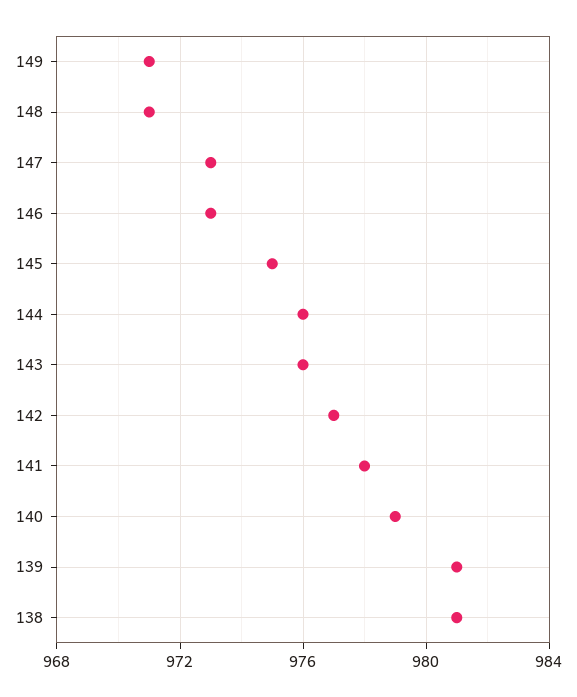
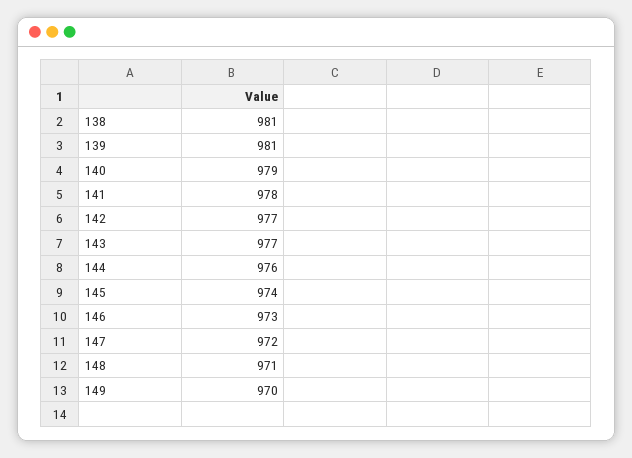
  {
-   "149": 971,
+   "149": 970,
    "148": 971,
-   "147": 973,
+   "147": 972,
    "146": 973,
-   "145": 975,
+   "145": 974,
    "144": 976,
-   "143": 976,
+   "143": 977,
    "142": 977,
    "141": 978,
    "140": 979,
    "139": 981,
    "138": 981
  }

